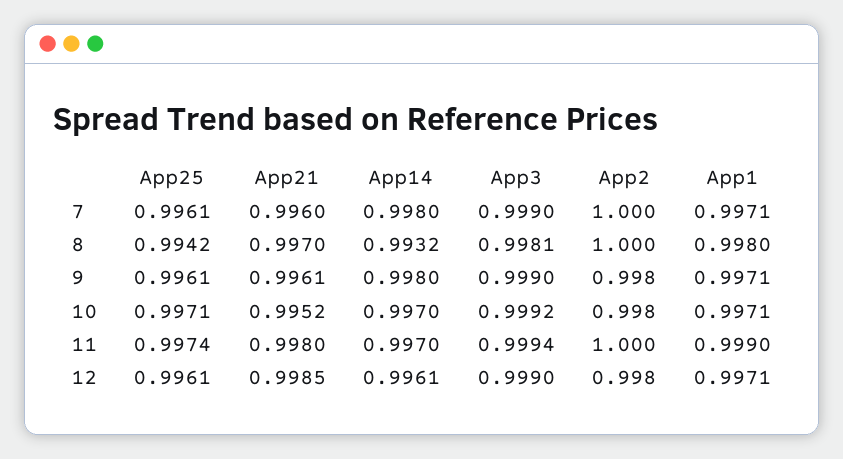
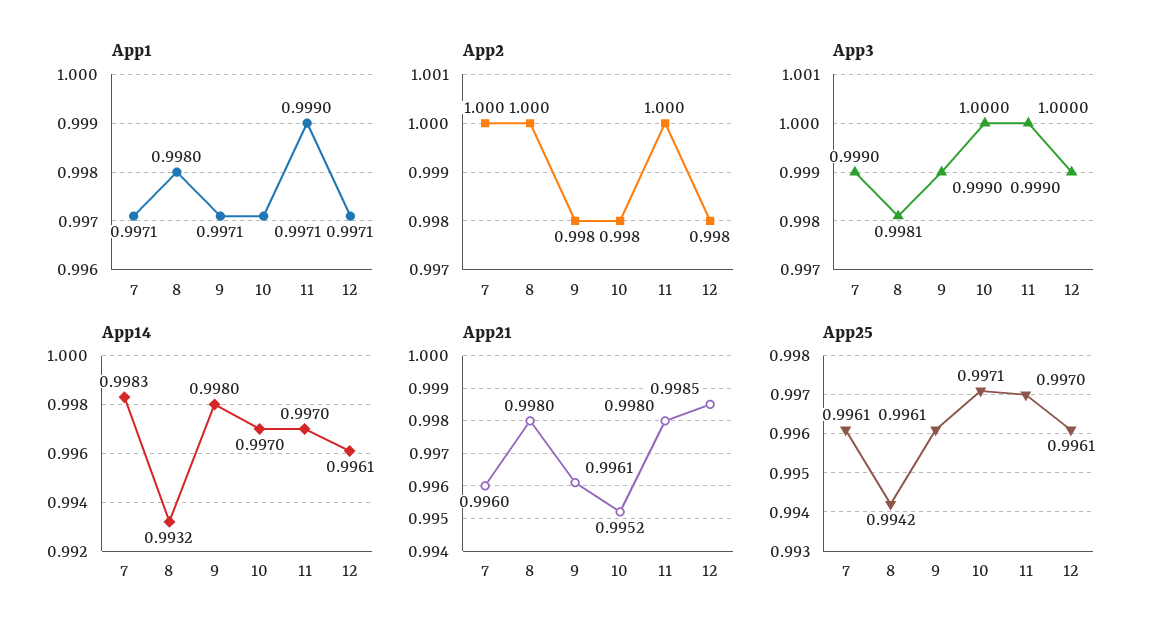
  {
    "App25": {
      "7": 0.9961,
      "8": 0.9942,
      "9": 0.9961,
      "10": 0.9971,
-     "11": 0.9974,
+     "11": 0.997,
      "12": 0.9961
    },
    "App21": {
      "7": 0.996,
-     "8": 0.997,
+     "8": 0.998,
      "9": 0.9961,
      "10": 0.9952,
      "11": 0.998,
      "12": 0.9985
    },
    "App14": {
-     "7": 0.998,
+     "7": 0.9983,
      "8": 0.9932,
      "9": 0.998,
      "10": 0.997,
      "11": 0.997,
      "12": 0.9961
    },
    "App3": {
      "7": 0.999,
      "8": 0.9981,
      "9": 0.999,
-     "10": 0.9992,
+     "10": 1,
-     "11": 0.9994,
+     "11": 1,
      "12": 0.999
    },
    "App2": {
      "7": 1,
      "8": 1,
      "9": 0.998,
      "10": 0.998,
      "11": 1,
      "12": 0.998
    },
    "App1": {
      "7": 0.9971,
      "8": 0.998,
      "9": 0.9971,
      "10": 0.9971,
      "11": 0.999,
      "12": 0.9971
    }
  }

